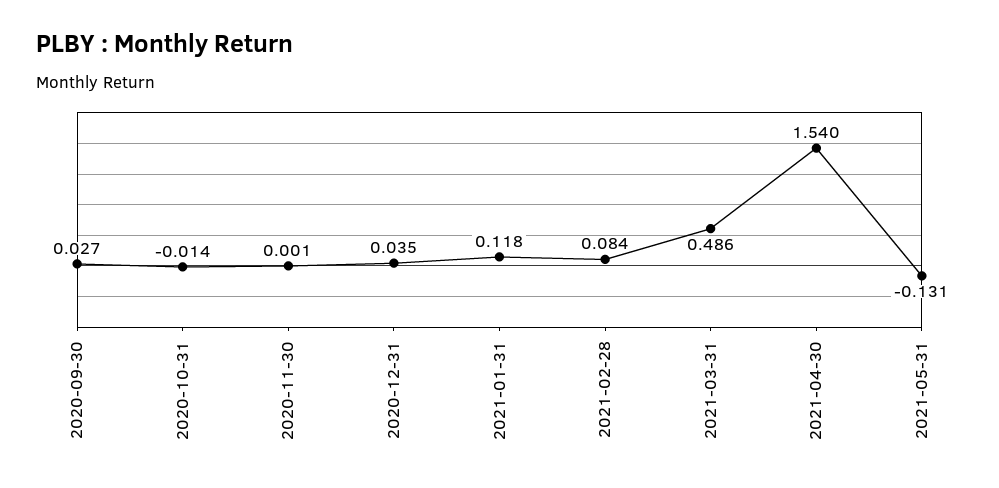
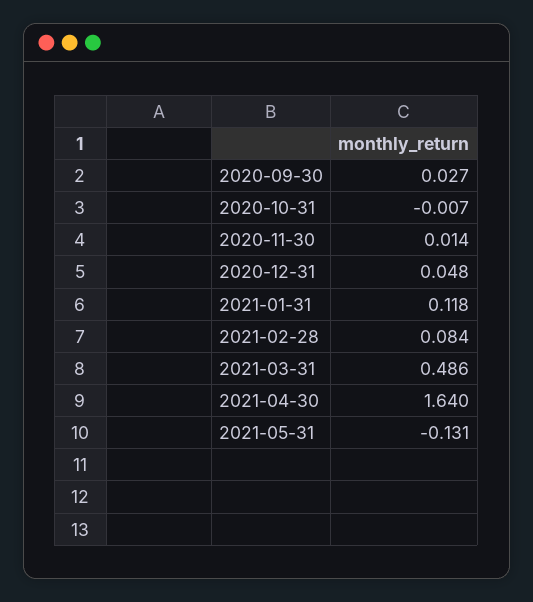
  {
    "2020-09-30": 0.027,
-   "2020-10-31": -0.014,
+   "2020-10-31": -0.007,
-   "2020-11-30": 0.001,
+   "2020-11-30": 0.014,
-   "2020-12-31": 0.035,
+   "2020-12-31": 0.048,
    "2021-01-31": 0.118,
    "2021-02-28": 0.084,
    "2021-03-31": 0.486,
-   "2021-04-30": 1.54,
+   "2021-04-30": 1.64,
    "2021-05-31": -0.131
  }

